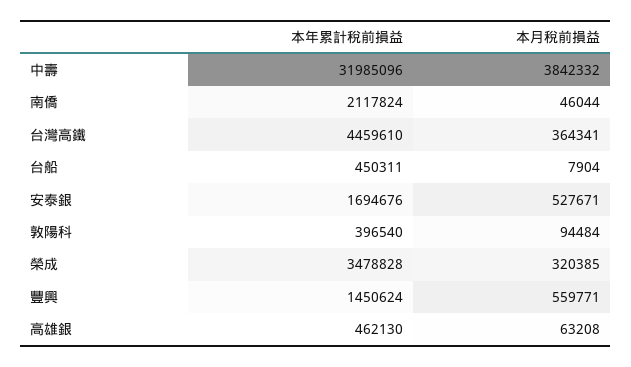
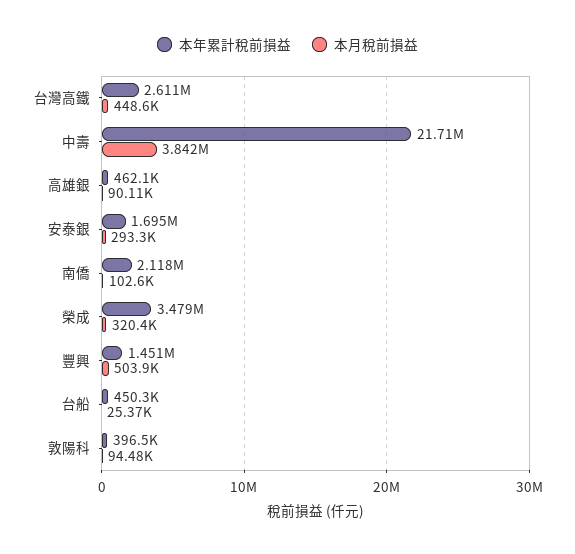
  {
    "本年累計稅前損益": {
-     "中壽": 31985096,
+     "中壽": 21710000,
      "南僑": 2117824,
-     "台灣高鐵": 4459610,
+     "台灣高鐵": 2611000,
      "台船": 450311,
      "安泰銀": 1694676,
      "敦陽科": 396540,
      "榮成": 3478828,
      "豐興": 1450624,
      "高雄銀": 462130
    },
    "本月稅前損益": {
      "中壽": 3842332,
-     "南僑": 46044,
+     "南僑": 102600,
-     "台灣高鐵": 364341,
+     "台灣高鐵": 448600,
-     "台船": 7904,
+     "台船": 25370,
-     "安泰銀": 527671,
+     "安泰銀": 293300,
      "敦陽科": 94484,
      "榮成": 320385,
-     "豐興": 559771,
+     "豐興": 503900,
-     "高雄銀": 63208
+     "高雄銀": 90110
    }
  }

